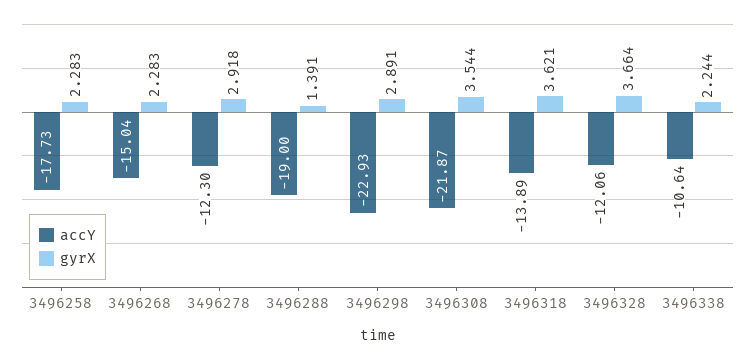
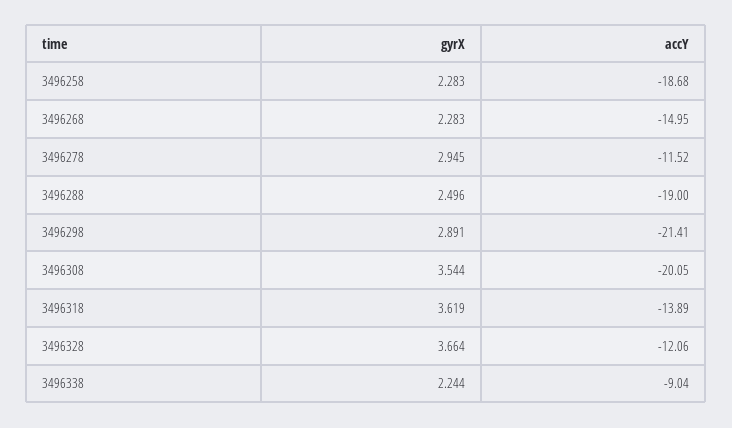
  {
    "accY": {
-     "3496258": -17.73,
+     "3496258": -18.68,
-     "3496268": -15.04,
+     "3496268": -14.95,
-     "3496278": -12.3,
+     "3496278": -11.52,
      "3496288": -19,
-     "3496298": -22.93,
+     "3496298": -21.41,
-     "3496308": -21.87,
+     "3496308": -20.05,
      "3496318": -13.89,
      "3496328": -12.06,
-     "3496338": -10.64
+     "3496338": -9.04
    },
    "gyrX": {
      "3496258": 2.283,
      "3496268": 2.283,
-     "3496278": 2.918,
+     "3496278": 2.945,
-     "3496288": 1.391,
+     "3496288": 2.496,
      "3496298": 2.891,
      "3496308": 3.544,
-     "3496318": 3.621,
+     "3496318": 3.619,
      "3496328": 3.664,
      "3496338": 2.244
    }
  }

